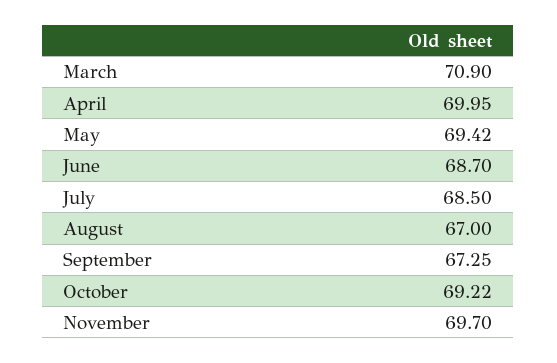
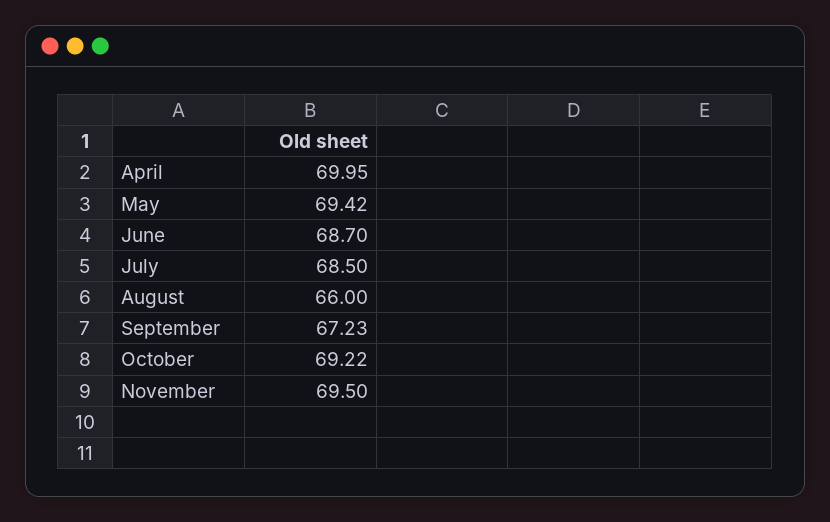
  {
-   "March": 70.9,
    "April": 69.95,
    "May": 69.42,
    "June": 68.7,
    "July": 68.5,
-   "August": 67,
+   "August": 66,
-   "September": 67.25,
+   "September": 67.23,
    "October": 69.22,
-   "November": 69.7
+   "November": 69.5
  }

